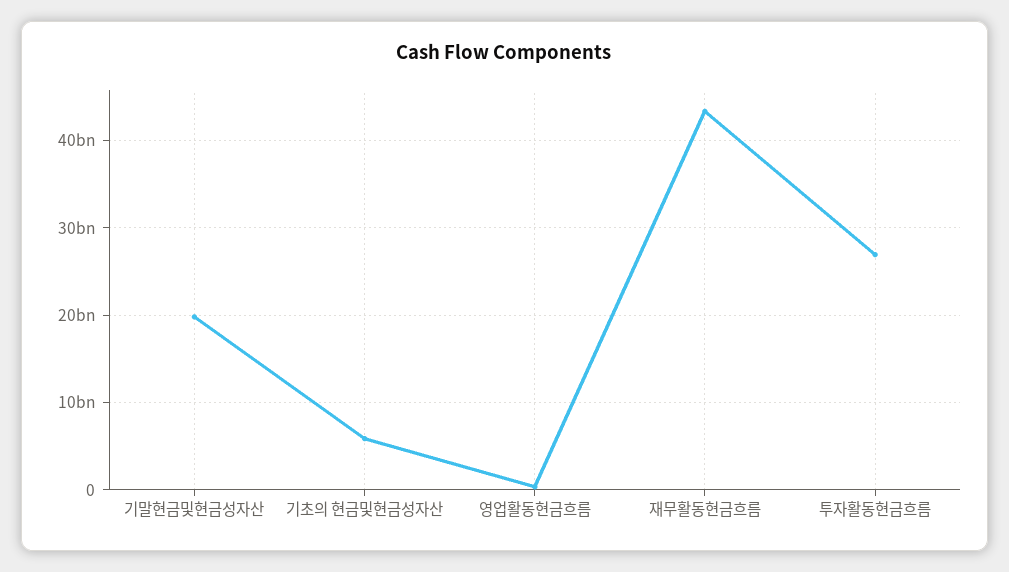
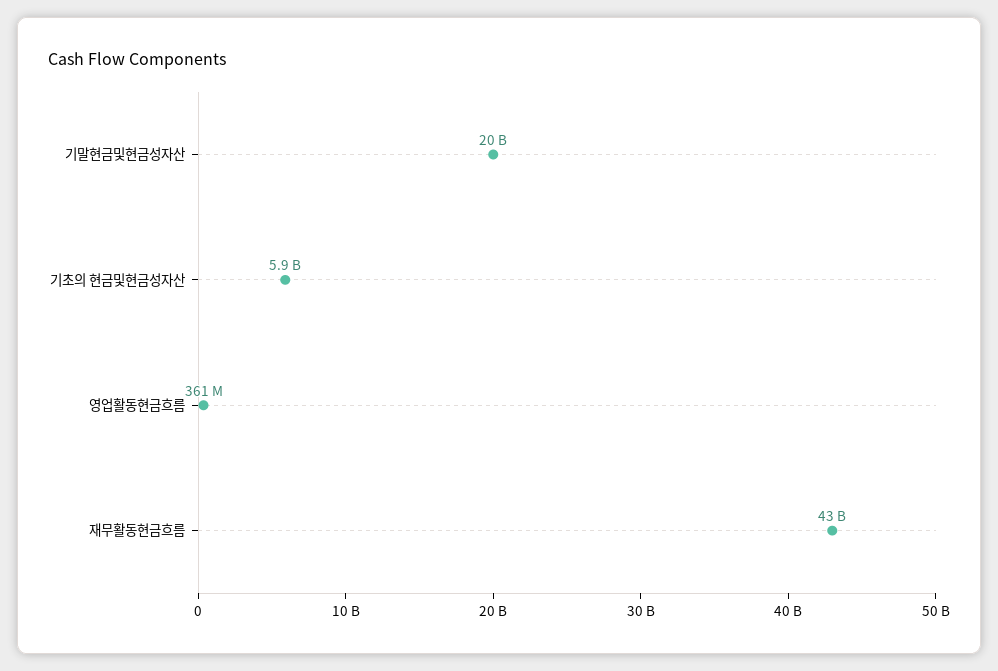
  {
    "기말현금및현금성자산": 20000000000,
    "기초의 현금및현금성자산": 5900000000,
    "영업활동현금흐름": 361000000,
-   "재무활동현금흐름": 43000000000,
+   "재무활동현금흐름": 43000000000
-   "투자활동현금흐름": 27000000000
  }

